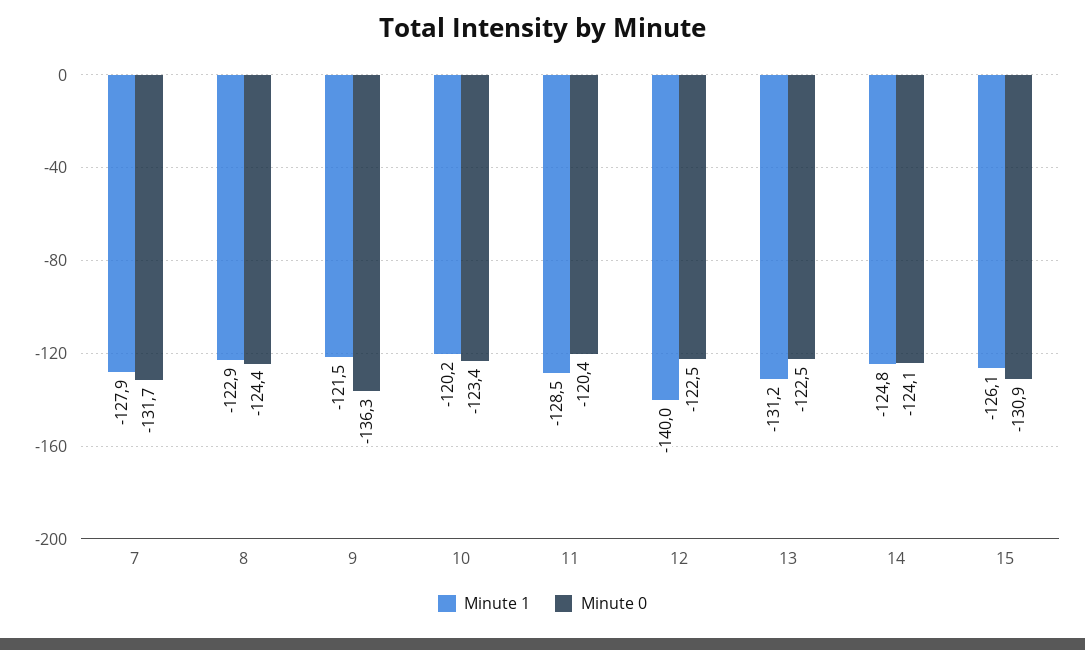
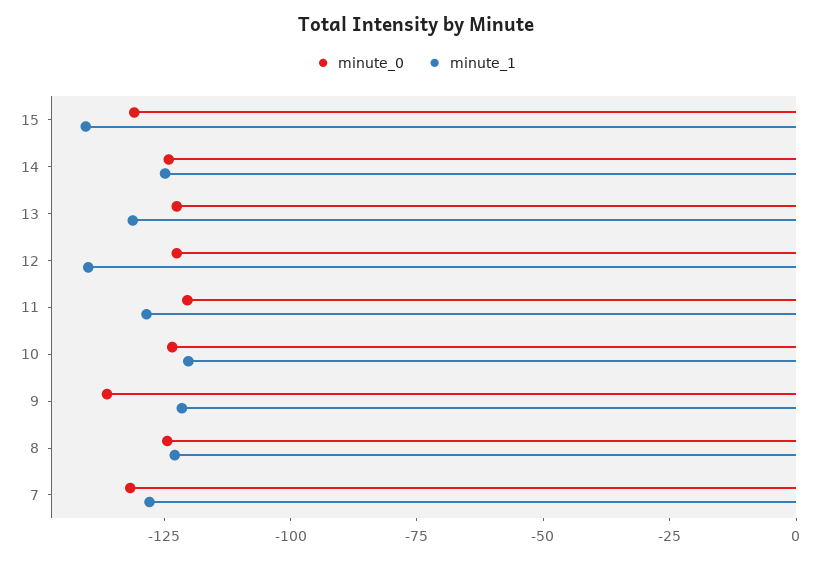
  {
    "Minute 1": {
      "7": -127.9,
      "8": -122.9,
      "9": -121.5,
      "10": -120.2,
      "11": -128.5,
      "12": -140,
      "13": -131.2,
      "14": -124.8,
-     "15": -126.1
+     "15": -140
    },
    "Minute 0": {
      "7": -131.7,
      "8": -124.4,
      "9": -136.3,
      "10": -123.4,
      "11": -120.4,
      "12": -122.5,
      "13": -122.5,
      "14": -124.1,
      "15": -130.9
    }
  }

